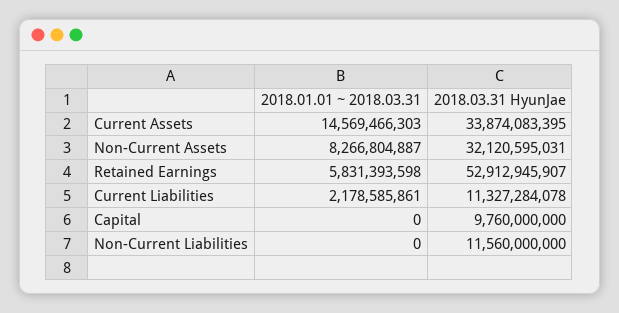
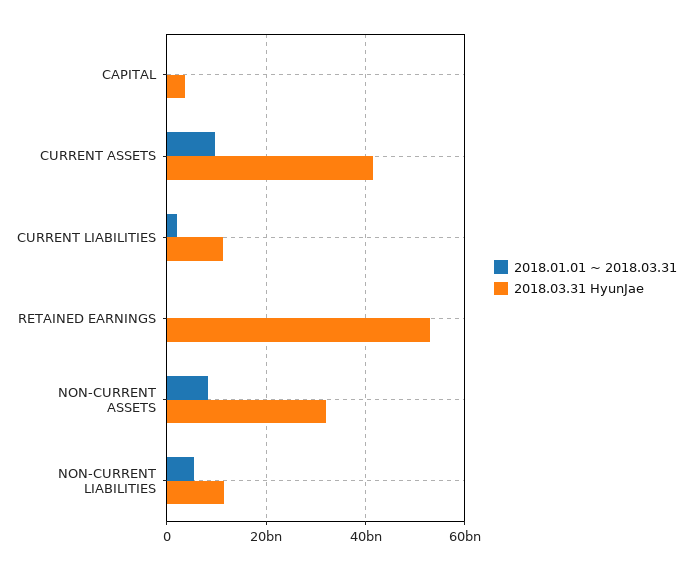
  {
    "2018.01.01 ~ 2018.03.31": {
-     "Current Assets": 14569466303,
+     "Current Assets": 10000000000,
      "Non-Current Assets": 8266804887,
-     "Retained Earnings": 5831393598,
+     "Retained Earnings": 0,
      "Current Liabilities": 2178585861,
      "Capital": 0,
-     "Non-Current Liabilities": 0
+     "Non-Current Liabilities": 6000000000
    },
    "2018.03.31 HyunJae": {
-     "Current Assets": 33874083395,
+     "Current Assets": 42000000000,
      "Non-Current Assets": 32120595031,
      "Retained Earnings": 52912945907,
      "Current Liabilities": 11327284078,
-     "Capital": 9760000000,
+     "Capital": 4000000000,
      "Non-Current Liabilities": 11560000000
    }
  }

